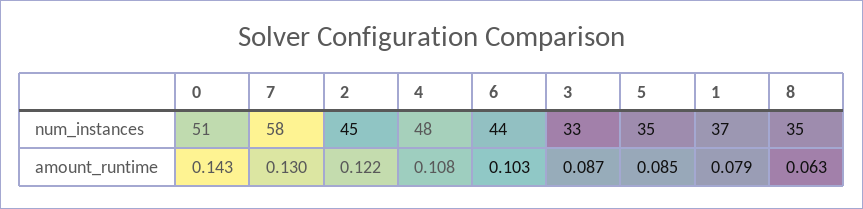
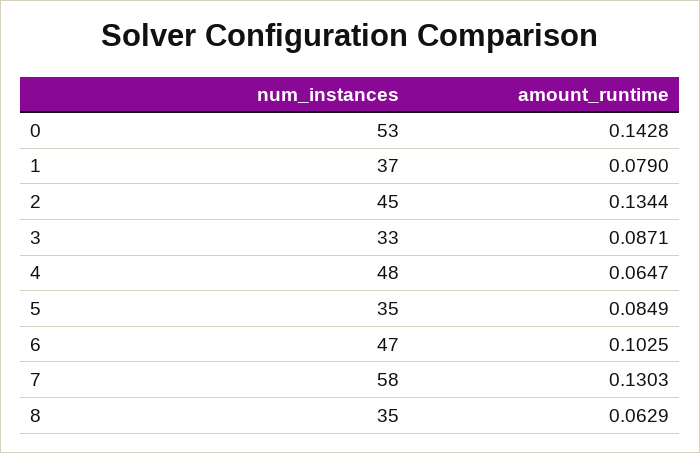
  {
    "0": {
-     "num_instances": 51,
+     "num_instances": 53,
      "amount_runtime": 0.1428
    },
    "7": {
      "num_instances": 58,
      "amount_runtime": 0.1303
    },
    "2": {
      "num_instances": 45,
-     "amount_runtime": 0.122
+     "amount_runtime": 0.1344
    },
    "4": {
      "num_instances": 48,
-     "amount_runtime": 0.108
+     "amount_runtime": 0.0647
    },
    "6": {
-     "num_instances": 44,
+     "num_instances": 47,
      "amount_runtime": 0.1025
    },
    "3": {
      "num_instances": 33,
      "amount_runtime": 0.0871
    },
    "5": {
      "num_instances": 35,
      "amount_runtime": 0.0849
    },
    "1": {
      "num_instances": 37,
      "amount_runtime": 0.079
    },
    "8": {
      "num_instances": 35,
      "amount_runtime": 0.0629
    }
  }

